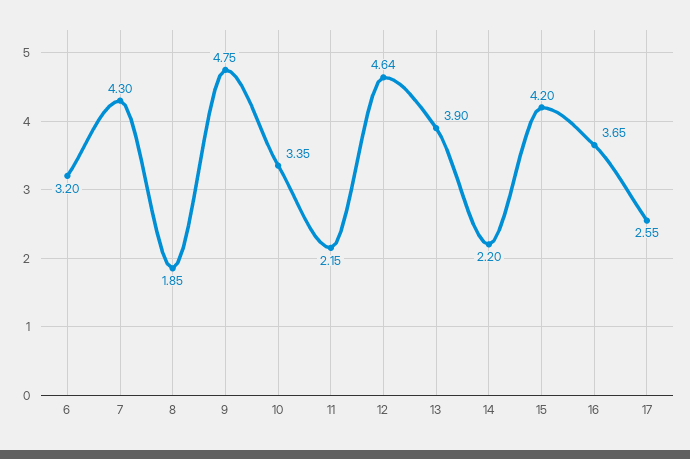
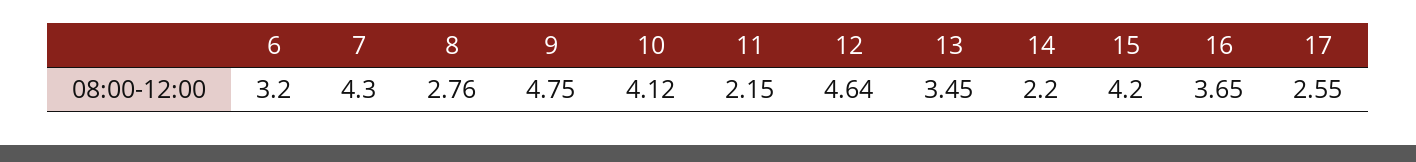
  {
    "6": 3.2,
    "7": 4.3,
-   "8": 1.85,
+   "8": 2.76,
    "9": 4.75,
-   "10": 3.35,
+   "10": 4.12,
    "11": 2.15,
    "12": 4.64,
-   "13": 3.9,
+   "13": 3.45,
    "14": 2.2,
    "15": 4.2,
    "16": 3.65,
    "17": 2.55
  }

